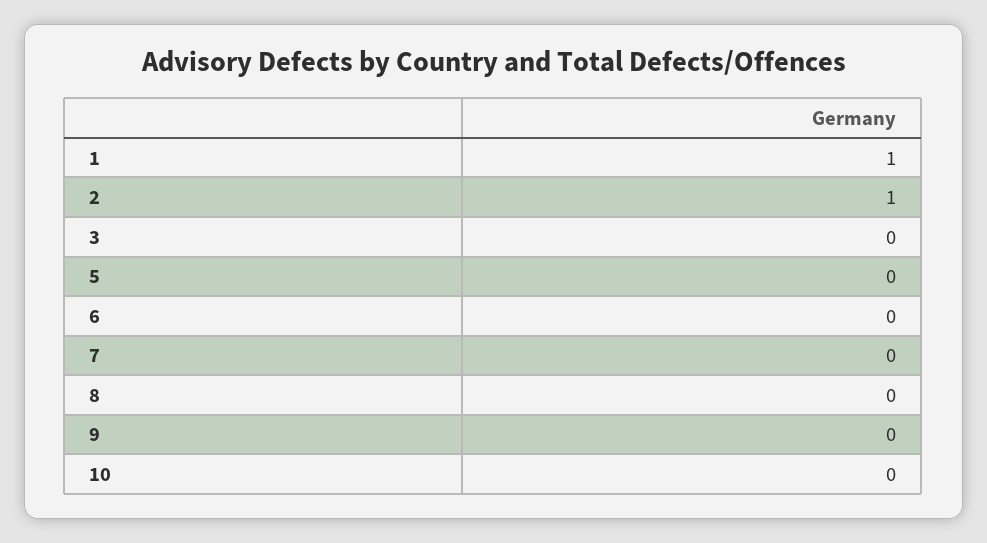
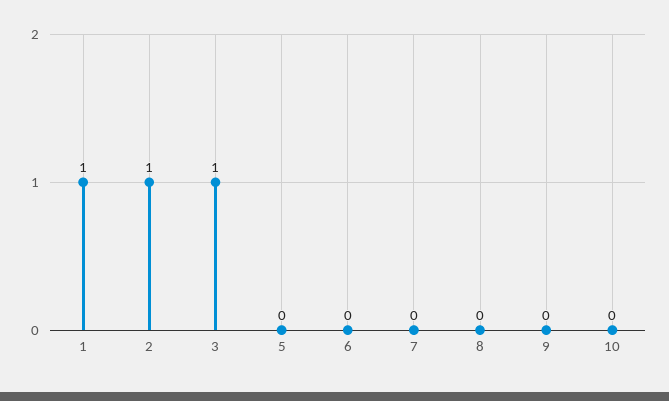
  {
    "1": 1,
    "2": 1,
-   "3": 0,
+   "3": 1,
    "5": 0,
    "6": 0,
    "7": 0,
    "8": 0,
    "9": 0,
    "10": 0
  }

